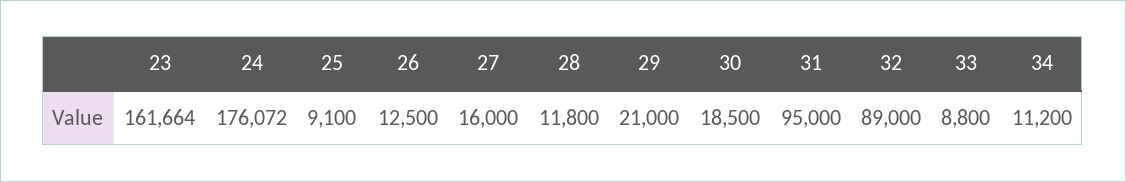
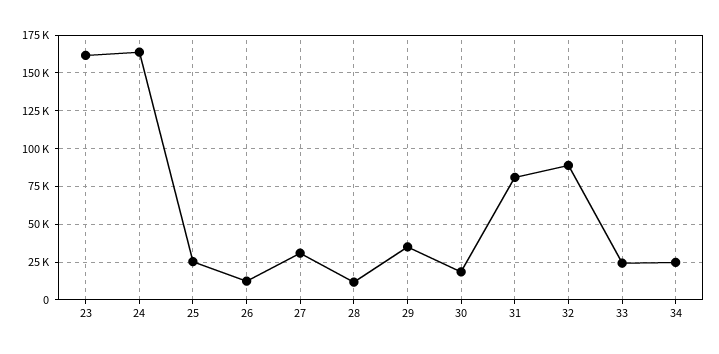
  {
    "23": 161664,
-   "24": 176072,
+   "24": 165000,
-   "25": 9100,
+   "25": 25000,
    "26": 12500,
-   "27": 16000,
+   "27": 30000,
    "28": 11800,
-   "29": 21000,
+   "29": 35000,
    "30": 18500,
-   "31": 95000,
+   "31": 80000,
    "32": 89000,
-   "33": 8800,
+   "33": 25000,
-   "34": 11200
+   "34": 25000
  }

